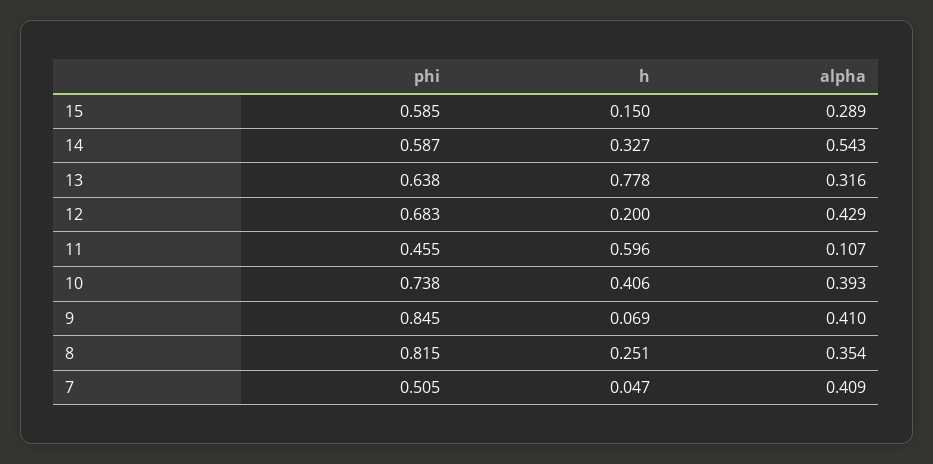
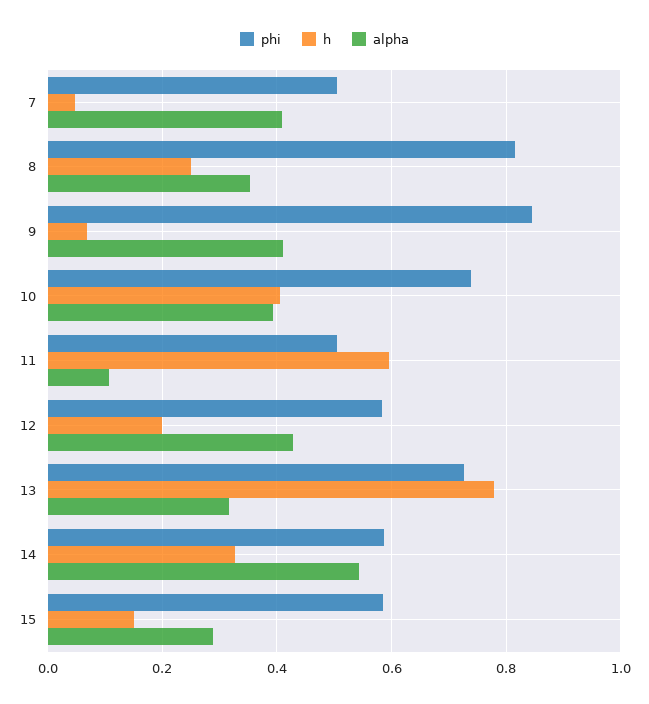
  {
    "phi": {
      "15": 0.585,
      "14": 0.587,
-     "13": 0.638,
+     "13": 0.72,
-     "12": 0.683,
+     "12": 0.58,
-     "11": 0.455,
+     "11": 0.5,
      "10": 0.738,
      "9": 0.845,
      "8": 0.815,
      "7": 0.505
    },
    "h": {
      "15": 0.15,
      "14": 0.327,
      "13": 0.778,
      "12": 0.2,
      "11": 0.596,
      "10": 0.406,
      "9": 0.069,
      "8": 0.251,
      "7": 0.047
    },
    "alpha": {
      "15": 0.289,
      "14": 0.543,
      "13": 0.316,
      "12": 0.429,
      "11": 0.107,
      "10": 0.393,
      "9": 0.41,
      "8": 0.354,
      "7": 0.409
    }
  }

